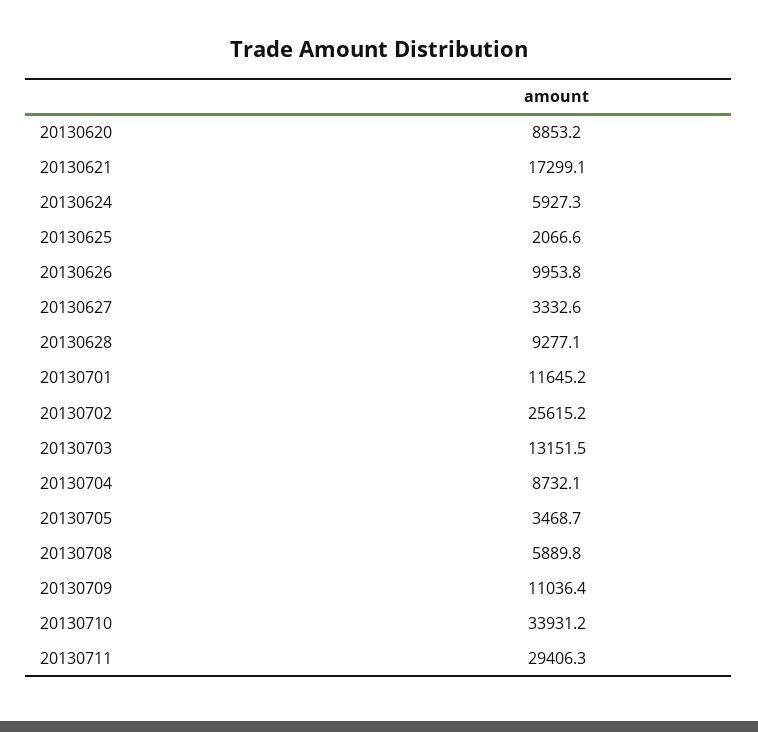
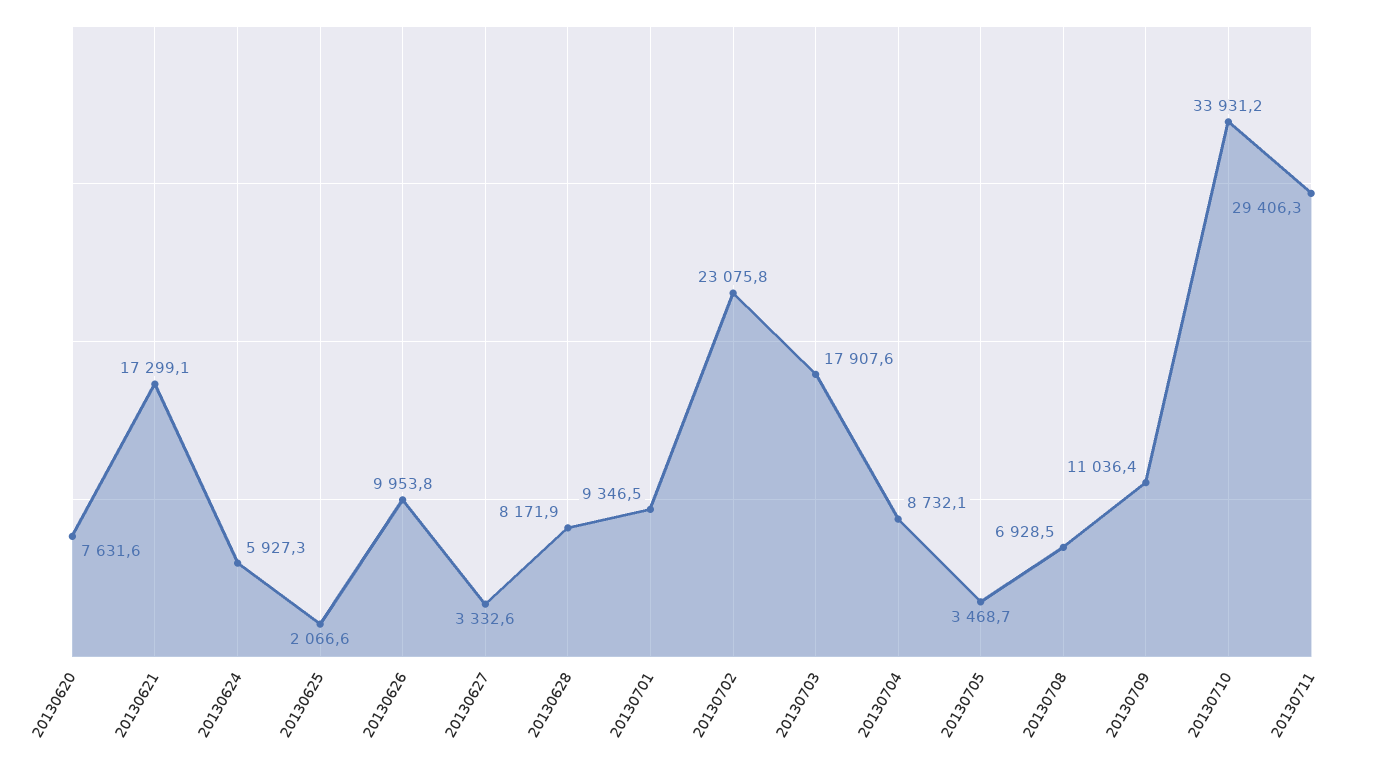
  {
-   "20130620": 8853.2,
+   "20130620": 7631.6,
    "20130621": 17299.1,
    "20130624": 5927.3,
    "20130625": 2066.6,
    "20130626": 9953.8,
    "20130627": 3332.6,
-   "20130628": 9277.1,
+   "20130628": 8171.9,
-   "20130701": 11645.2,
+   "20130701": 9346.5,
-   "20130702": 25615.2,
+   "20130702": 23075.8,
-   "20130703": 13151.5,
+   "20130703": 17907.6,
    "20130704": 8732.1,
    "20130705": 3468.7,
-   "20130708": 5889.8,
+   "20130708": 6928.5,
    "20130709": 11036.4,
    "20130710": 33931.2,
    "20130711": 29406.3
  }

